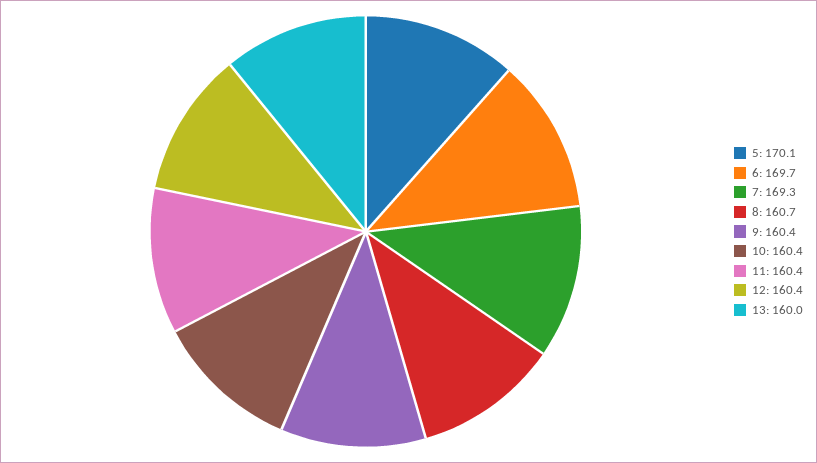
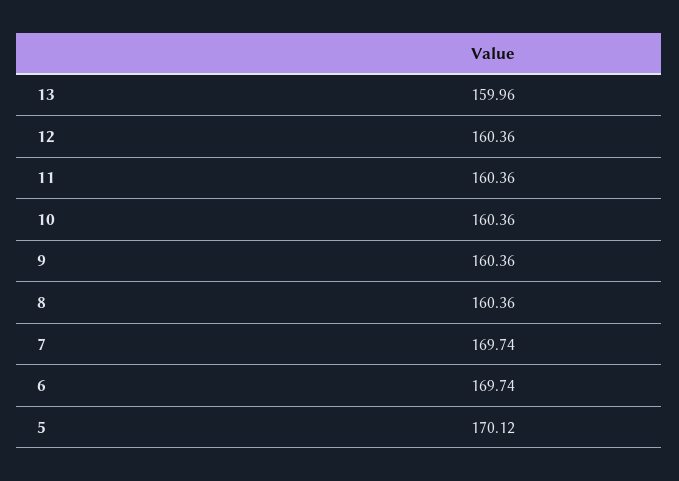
  {
    "5": 170.12,
    "6": 169.74,
-   "7": 169.3,
+   "7": 169.74,
-   "8": 160.7,
+   "8": 160.36,
    "9": 160.36,
    "10": 160.36,
    "11": 160.36,
    "12": 160.36,
    "13": 159.96
  }

